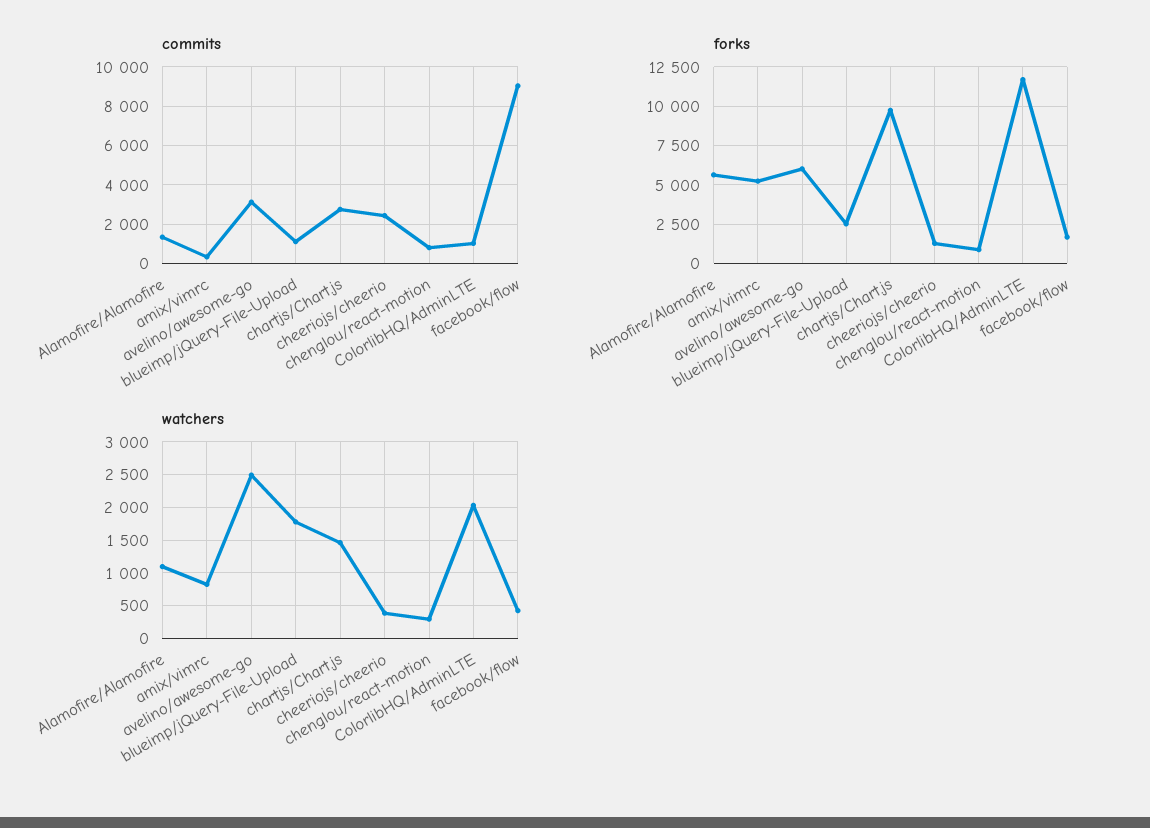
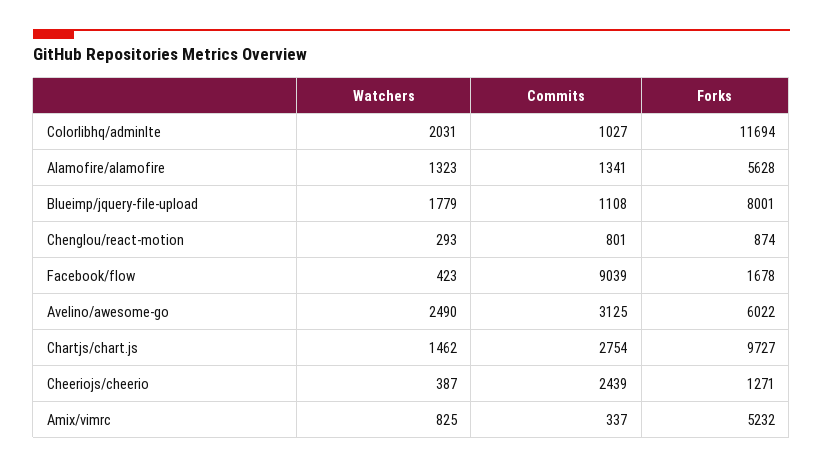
  {
    "commits": {
      "Alamofire/Alamofire": 1341,
      "amix/vimrc": 337,
      "avelino/awesome-go": 3125,
      "blueimp/jQuery-File-Upload": 1108,
      "chartjs/Chart.js": 2754,
      "cheeriojs/cheerio": 2439,
      "chenglou/react-motion": 801,
      "ColorlibHQ/AdminLTE": 1027,
      "facebook/flow": 9039
    },
    "forks": {
      "Alamofire/Alamofire": 5628,
      "amix/vimrc": 5232,
      "avelino/awesome-go": 6022,
-     "blueimp/jQuery-File-Upload": 2500,
+     "blueimp/jQuery-File-Upload": 8001,
      "chartjs/Chart.js": 9727,
      "cheeriojs/cheerio": 1271,
      "chenglou/react-motion": 874,
      "ColorlibHQ/AdminLTE": 11694,
      "facebook/flow": 1678
    },
    "watchers": {
-     "Alamofire/Alamofire": 1100,
+     "Alamofire/Alamofire": 1323,
      "amix/vimrc": 825,
      "avelino/awesome-go": 2490,
      "blueimp/jQuery-File-Upload": 1779,
      "chartjs/Chart.js": 1462,
      "cheeriojs/cheerio": 387,
      "chenglou/react-motion": 293,
      "ColorlibHQ/AdminLTE": 2031,
      "facebook/flow": 423
    }
  }

